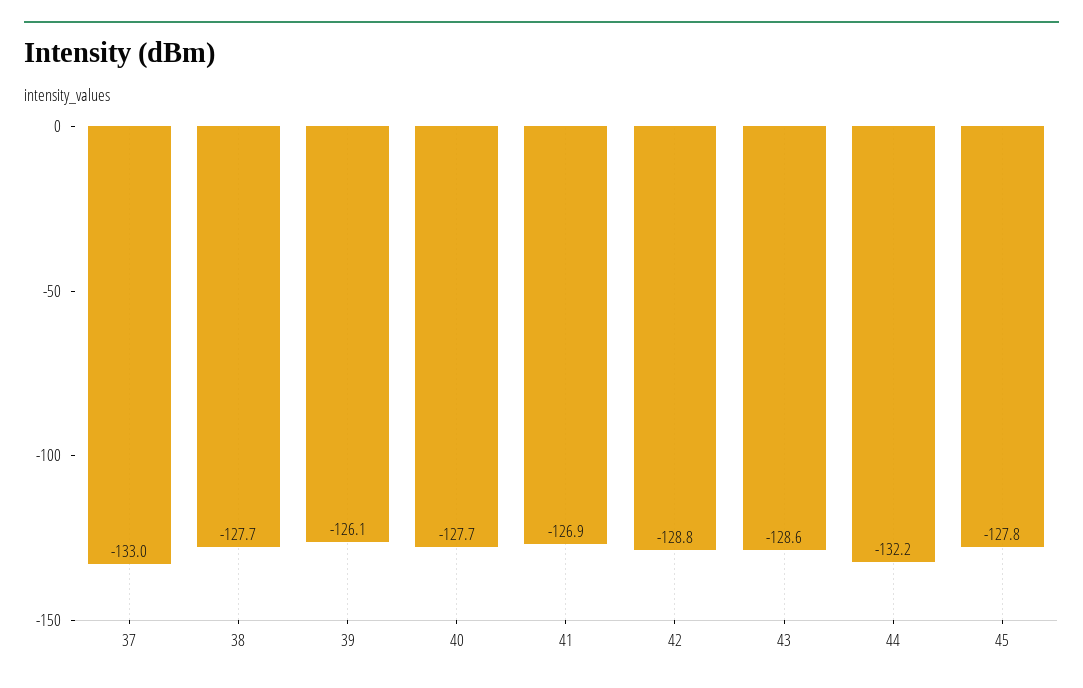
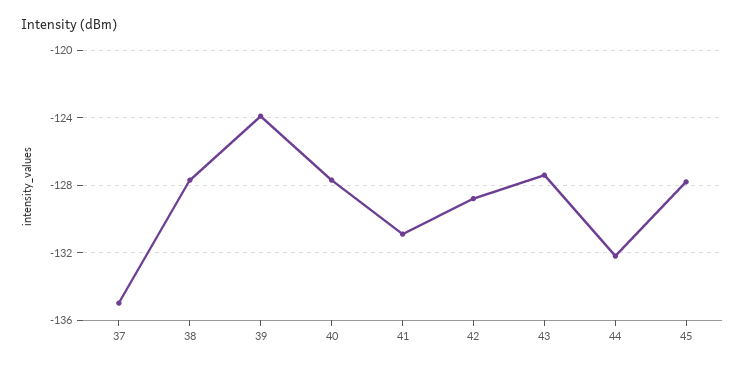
  {
-   "37": -133,
+   "37": -135,
    "38": -127.7,
-   "39": -126.1,
+   "39": -124,
    "40": -127.7,
-   "41": -126.9,
+   "41": -131,
    "42": -128.8,
-   "43": -128.6,
+   "43": -127.5,
    "44": -132.2,
    "45": -127.8
  }

